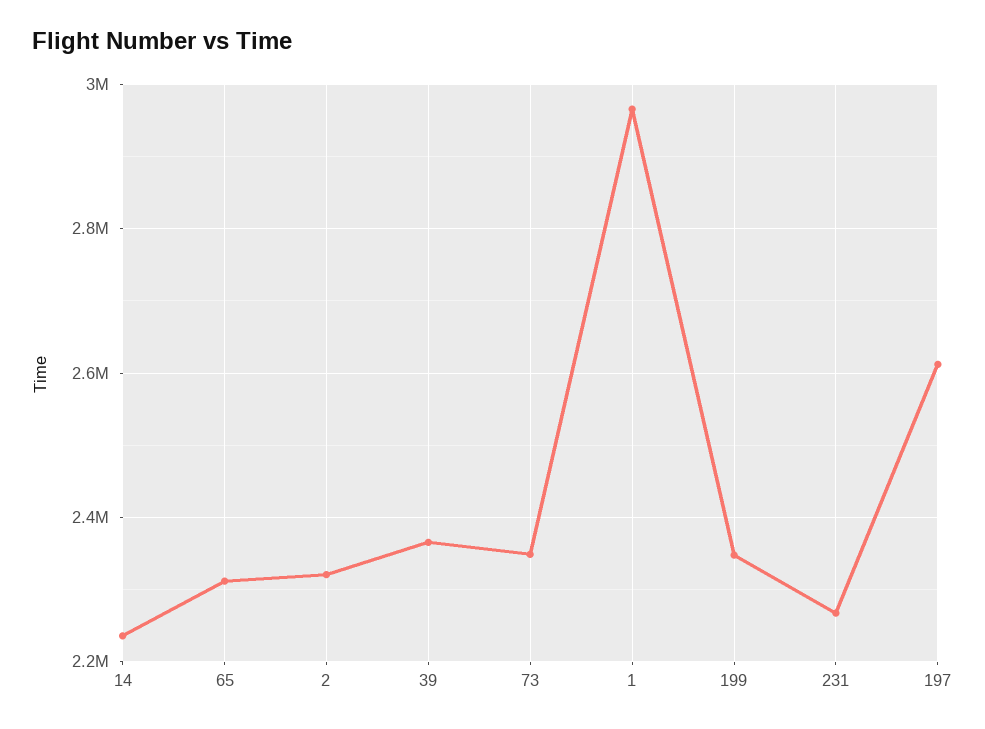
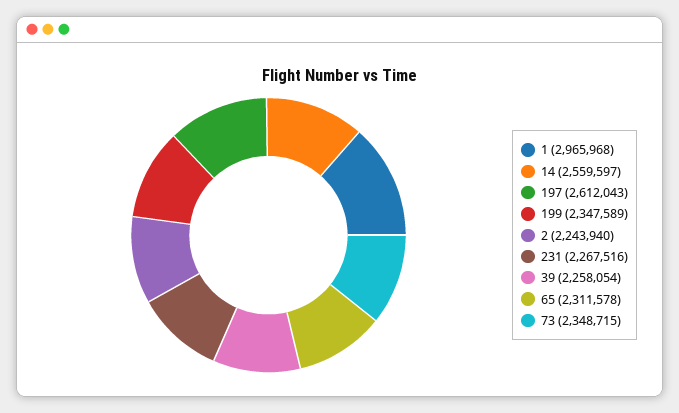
  {
-   "14": 2240000,
+   "14": 2559597,
    "65": 2311578,
-   "2": 2320000,
+   "2": 2243940,
-   "39": 2360000,
+   "39": 2258054,
    "73": 2348715,
    "1": 2965968,
    "199": 2347589,
    "231": 2267516,
    "197": 2612043
  }

